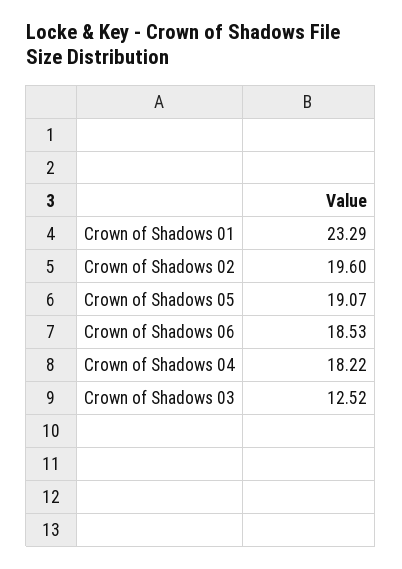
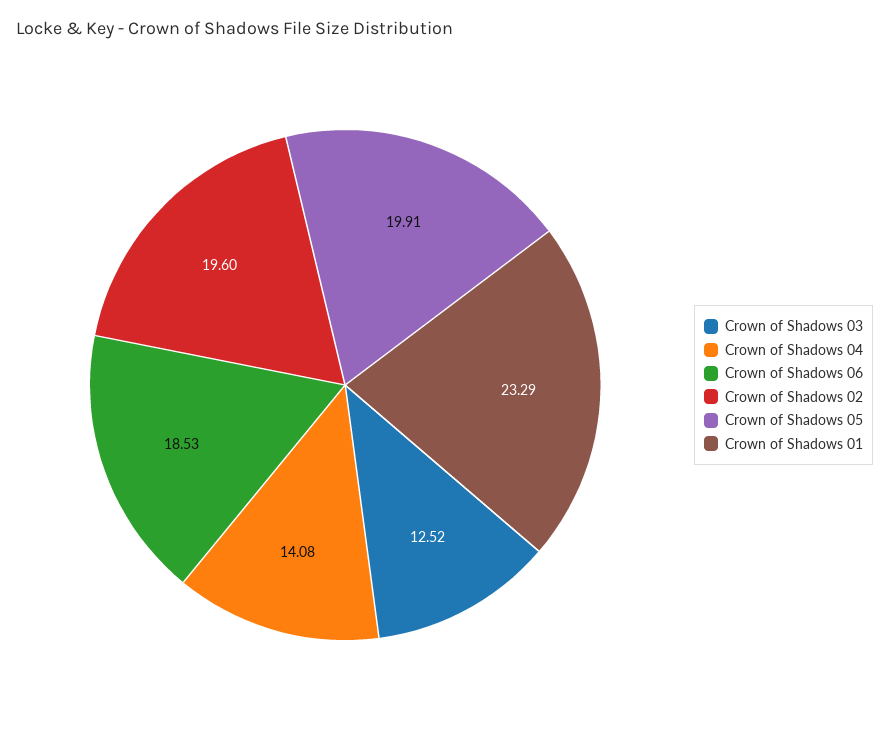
  {
    "Crown of Shadows 01": 23.29,
    "Crown of Shadows 02": 19.6,
-   "Crown of Shadows 05": 19.07,
+   "Crown of Shadows 05": 19.91,
    "Crown of Shadows 06": 18.53,
-   "Crown of Shadows 04": 18.22,
+   "Crown of Shadows 04": 14.08,
    "Crown of Shadows 03": 12.52
  }

